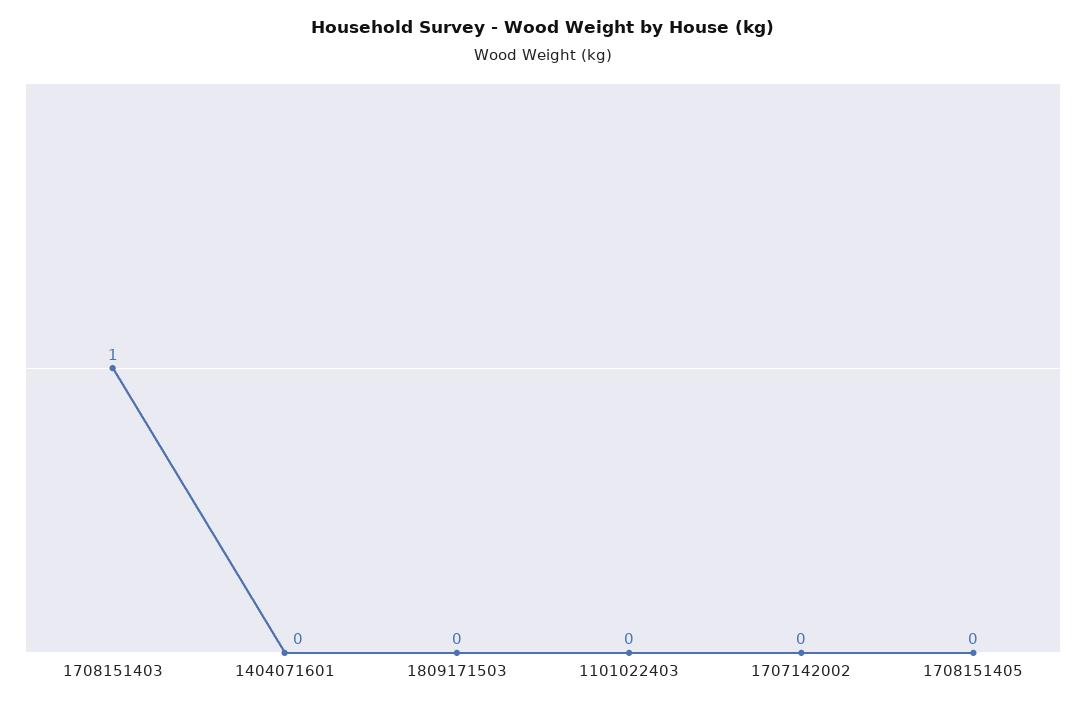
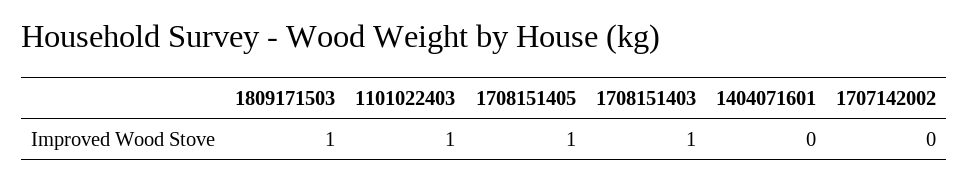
  {
    "1708151403": 1,
    "1404071601": 0,
-   "1809171503": 0,
+   "1809171503": 1,
-   "1101022403": 0,
+   "1101022403": 1,
    "1707142002": 0,
-   "1708151405": 0
+   "1708151405": 1
  }

